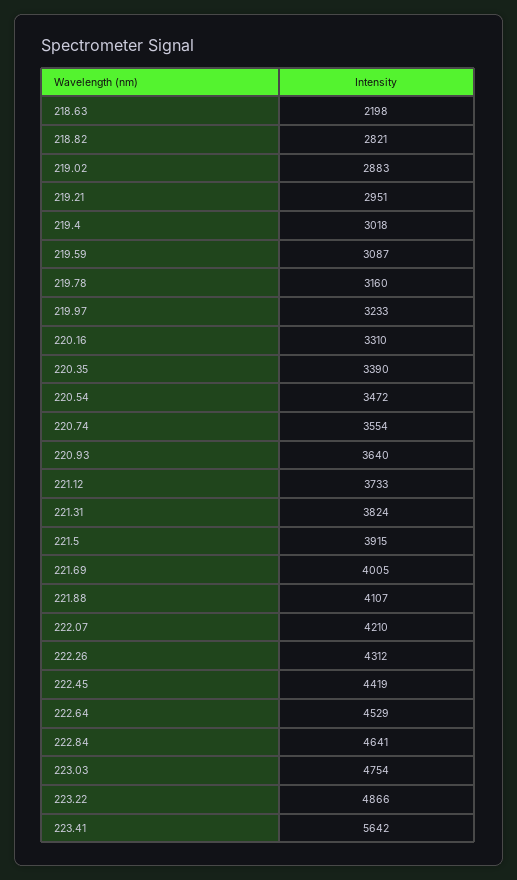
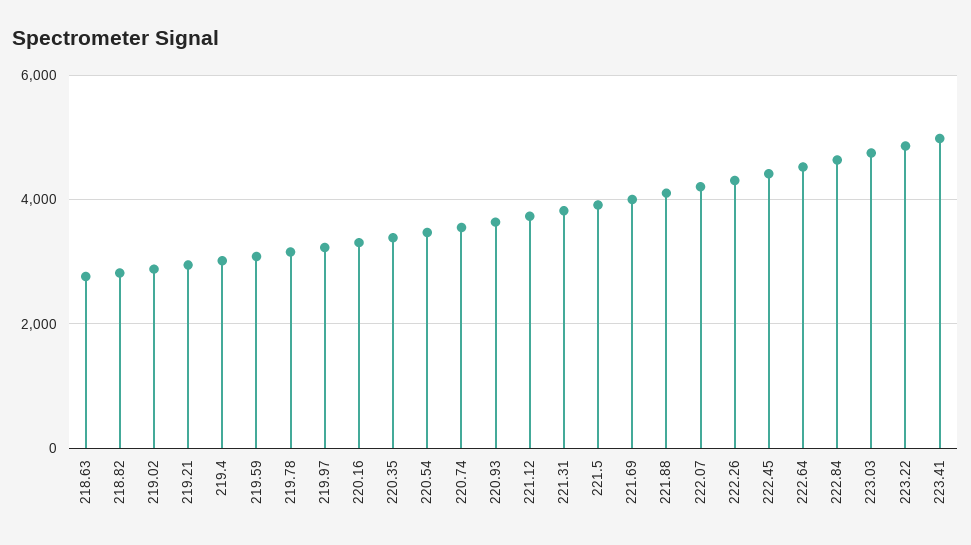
  {
-   "218.63": 2198,
+   "218.63": 2800,
    "218.82": 2821,
    "219.02": 2883,
    "219.21": 2951,
    "219.4": 3018,
    "219.59": 3087,
    "219.78": 3160,
    "219.97": 3233,
    "220.16": 3310,
    "220.35": 3390,
    "220.54": 3472,
    "220.74": 3554,
    "220.93": 3640,
    "221.12": 3733,
    "221.31": 3824,
    "221.5": 3915,
    "221.69": 4005,
    "221.88": 4107,
    "222.07": 4210,
    "222.26": 4312,
    "222.45": 4419,
    "222.64": 4529,
    "222.84": 4641,
    "223.03": 4754,
    "223.22": 4866,
-   "223.41": 5642
+   "223.41": 5000
  }

